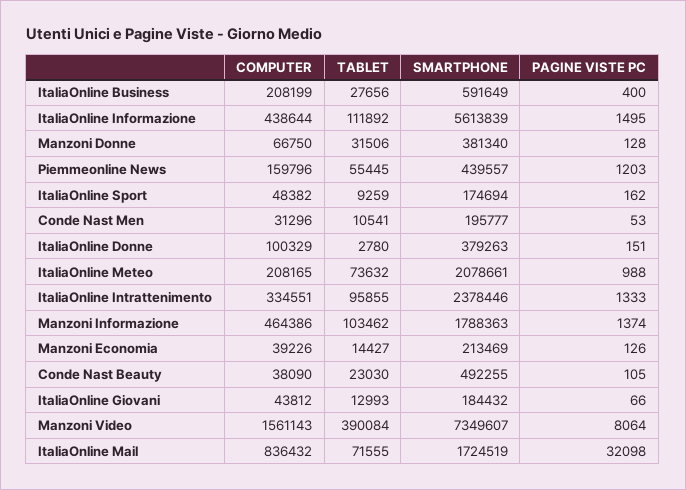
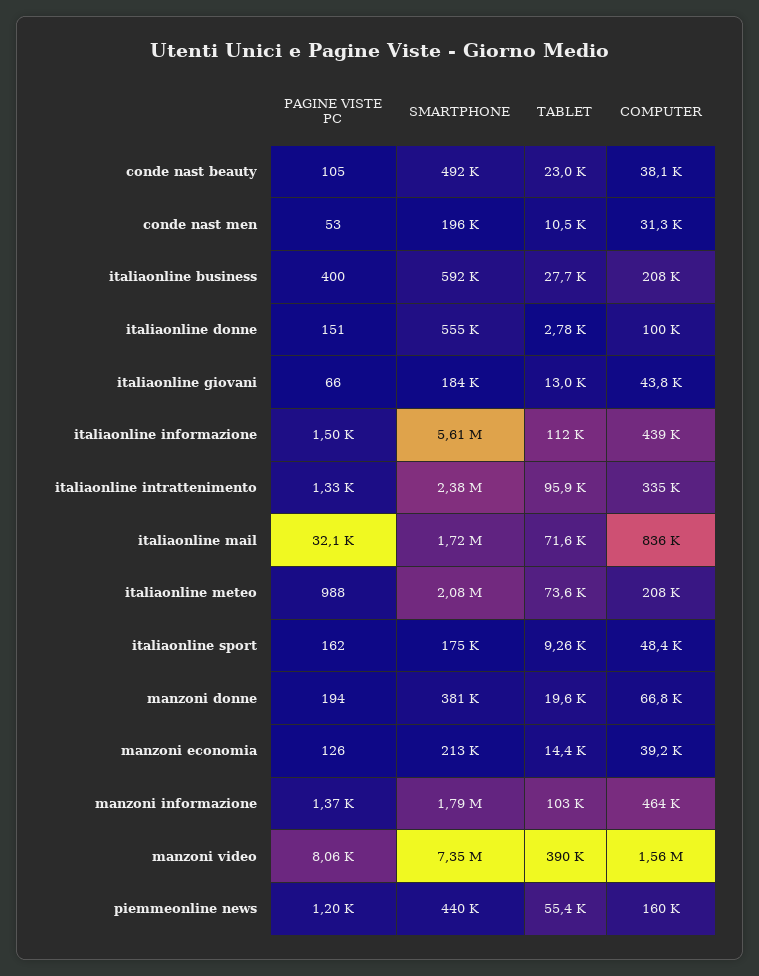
  {
    "COMPUTER": {
      "ItaliaOnline Business": 208199,
      "ItaliaOnline Informazione": 438644,
      "Manzoni Donne": 66750,
      "Piemmeonline News": 159796,
      "ItaliaOnline Sport": 48382,
      "Conde Nast Men": 31296,
      "ItaliaOnline Donne": 100329,
      "ItaliaOnline Meteo": 208165,
      "ItaliaOnline Intrattenimento": 334551,
      "Manzoni Informazione": 464386,
      "Manzoni Economia": 39226,
      "Conde Nast Beauty": 38090,
      "ItaliaOnline Giovani": 43812,
      "Manzoni Video": 1561143,
      "ItaliaOnline Mail": 836432
    },
    "TABLET": {
      "ItaliaOnline Business": 27656,
      "ItaliaOnline Informazione": 111892,
-     "Manzoni Donne": 31506,
+     "Manzoni Donne": 19600,
      "Piemmeonline News": 55445,
      "ItaliaOnline Sport": 9259,
      "Conde Nast Men": 10541,
      "ItaliaOnline Donne": 2780,
      "ItaliaOnline Meteo": 73632,
      "ItaliaOnline Intrattenimento": 95855,
      "Manzoni Informazione": 103462,
      "Manzoni Economia": 14427,
      "Conde Nast Beauty": 23030,
      "ItaliaOnline Giovani": 12993,
      "Manzoni Video": 390084,
      "ItaliaOnline Mail": 71555
    },
    "SMARTPHONE": {
      "ItaliaOnline Business": 591649,
      "ItaliaOnline Informazione": 5613839,
      "Manzoni Donne": 381340,
      "Piemmeonline News": 439557,
      "ItaliaOnline Sport": 174694,
      "Conde Nast Men": 195777,
-     "ItaliaOnline Donne": 379263,
+     "ItaliaOnline Donne": 555000,
      "ItaliaOnline Meteo": 2078661,
      "ItaliaOnline Intrattenimento": 2378446,
      "Manzoni Informazione": 1788363,
      "Manzoni Economia": 213469,
      "Conde Nast Beauty": 492255,
      "ItaliaOnline Giovani": 184432,
      "Manzoni Video": 7349607,
      "ItaliaOnline Mail": 1724519
    },
    "PAGINE VISTE PC": {
      "ItaliaOnline Business": 400,
      "ItaliaOnline Informazione": 1495,
-     "Manzoni Donne": 128,
+     "Manzoni Donne": 194,
      "Piemmeonline News": 1203,
      "ItaliaOnline Sport": 162,
      "Conde Nast Men": 53,
      "ItaliaOnline Donne": 151,
      "ItaliaOnline Meteo": 988,
      "ItaliaOnline Intrattenimento": 1333,
      "Manzoni Informazione": 1374,
      "Manzoni Economia": 126,
      "Conde Nast Beauty": 105,
      "ItaliaOnline Giovani": 66,
      "Manzoni Video": 8064,
      "ItaliaOnline Mail": 32098
    }
  }

